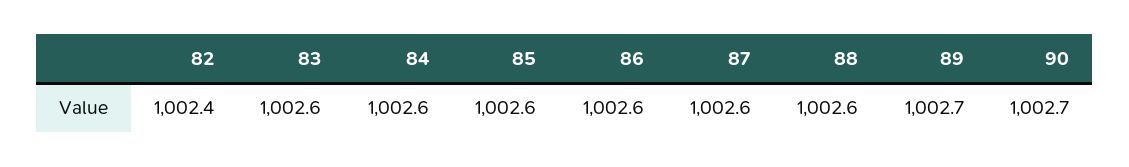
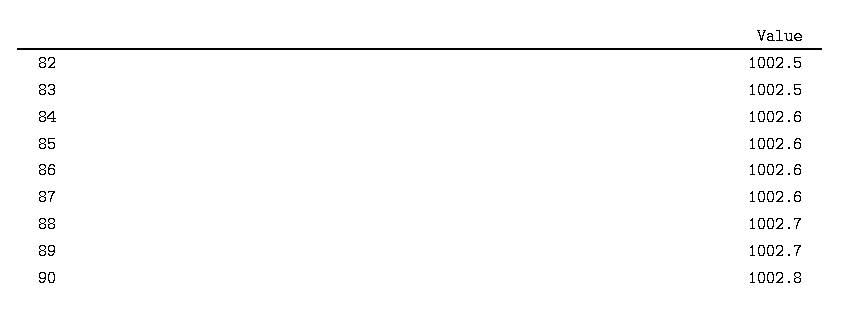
  {
-   "82": 1002.4,
+   "82": 1002.5,
-   "83": 1002.6,
+   "83": 1002.5,
    "84": 1002.6,
    "85": 1002.6,
    "86": 1002.6,
    "87": 1002.6,
-   "88": 1002.6,
+   "88": 1002.7,
    "89": 1002.7,
-   "90": 1002.7
+   "90": 1002.8
  }

